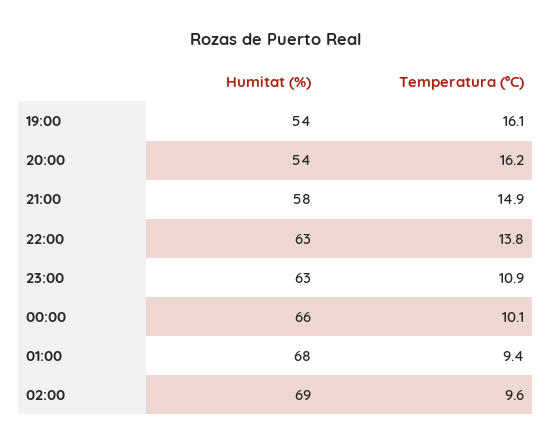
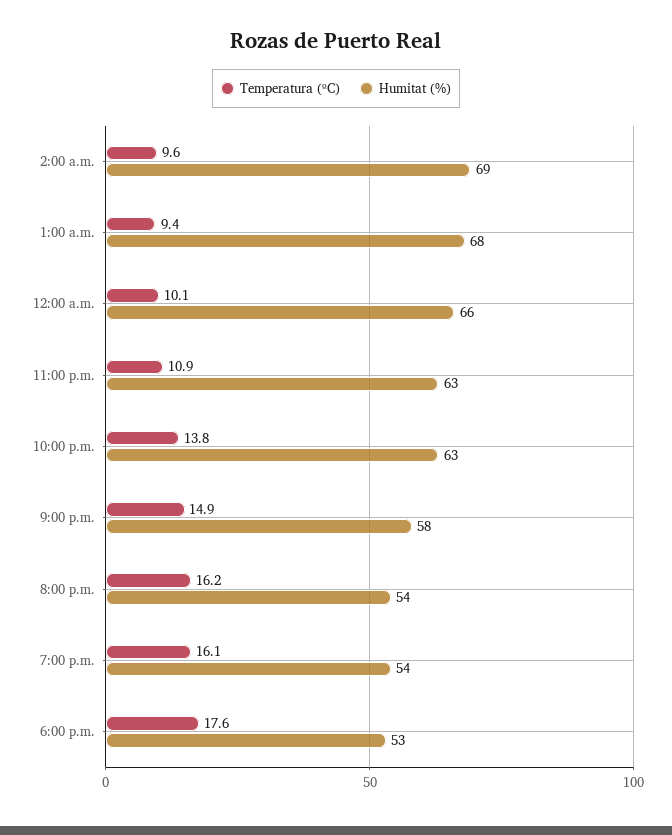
  {
    "Humitat (%)": {
      "19:00": 54,
      "20:00": 54,
      "21:00": 58,
      "22:00": 63,
      "23:00": 63,
      "00:00": 66,
      "01:00": 68,
-     "02:00": 69
+     "02:00": 69,
+     "6:00 p.m.": 53
    },
    "Temperatura (ºC)": {
      "19:00": 16.1,
      "20:00": 16.2,
      "21:00": 14.9,
      "22:00": 13.8,
      "23:00": 10.9,
      "00:00": 10.1,
      "01:00": 9.4,
-     "02:00": 9.6
+     "02:00": 9.6,
+     "6:00 p.m.": 17.6
    }
  }

